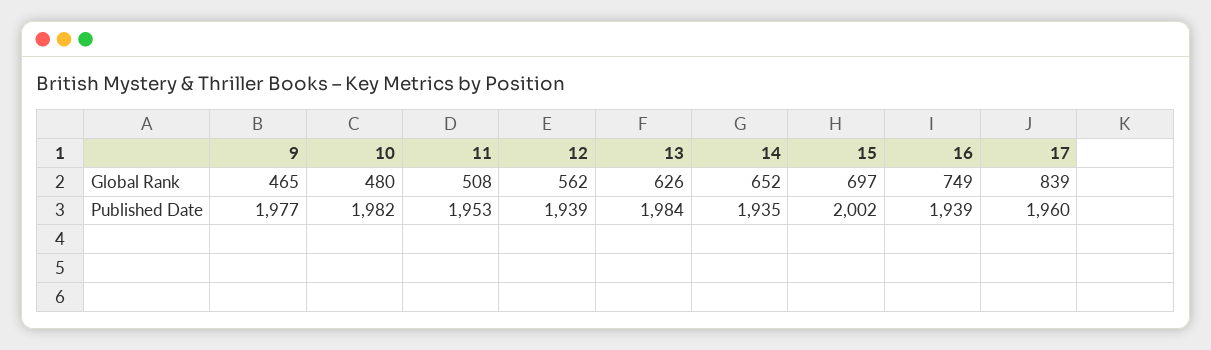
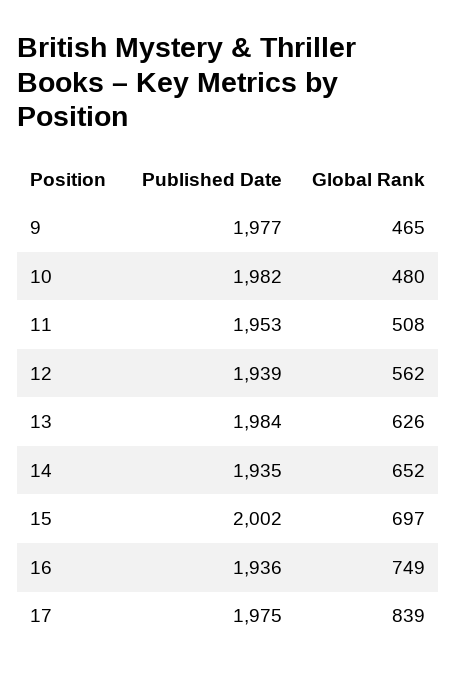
  {
    "9": {
      "Global Rank": 465,
      "Published Date": 1977
    },
    "10": {
      "Global Rank": 480,
      "Published Date": 1982
    },
    "11": {
      "Global Rank": 508,
      "Published Date": 1953
    },
    "12": {
      "Global Rank": 562,
      "Published Date": 1939
    },
    "13": {
      "Global Rank": 626,
      "Published Date": 1984
    },
    "14": {
      "Global Rank": 652,
      "Published Date": 1935
    },
    "15": {
      "Global Rank": 697,
      "Published Date": 2002
    },
    "16": {
      "Global Rank": 749,
-     "Published Date": 1939
+     "Published Date": 1936
    },
    "17": {
      "Global Rank": 839,
-     "Published Date": 1960
+     "Published Date": 1975
    }
  }

